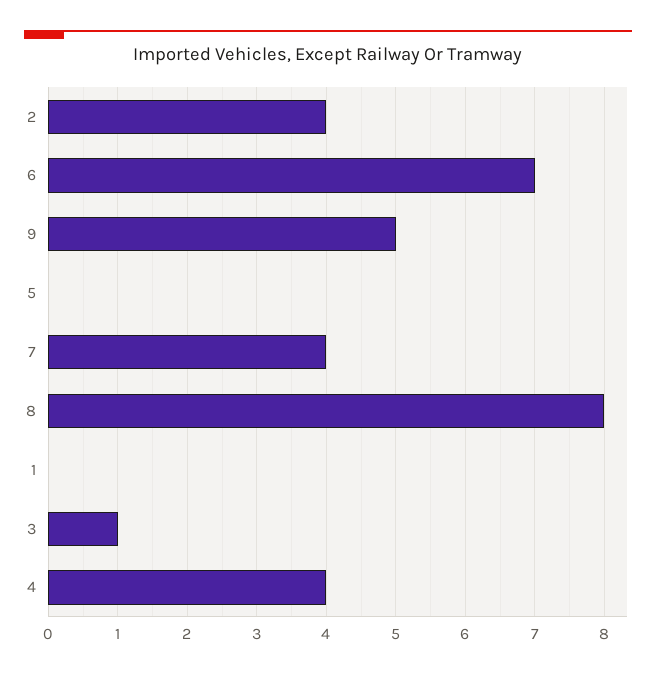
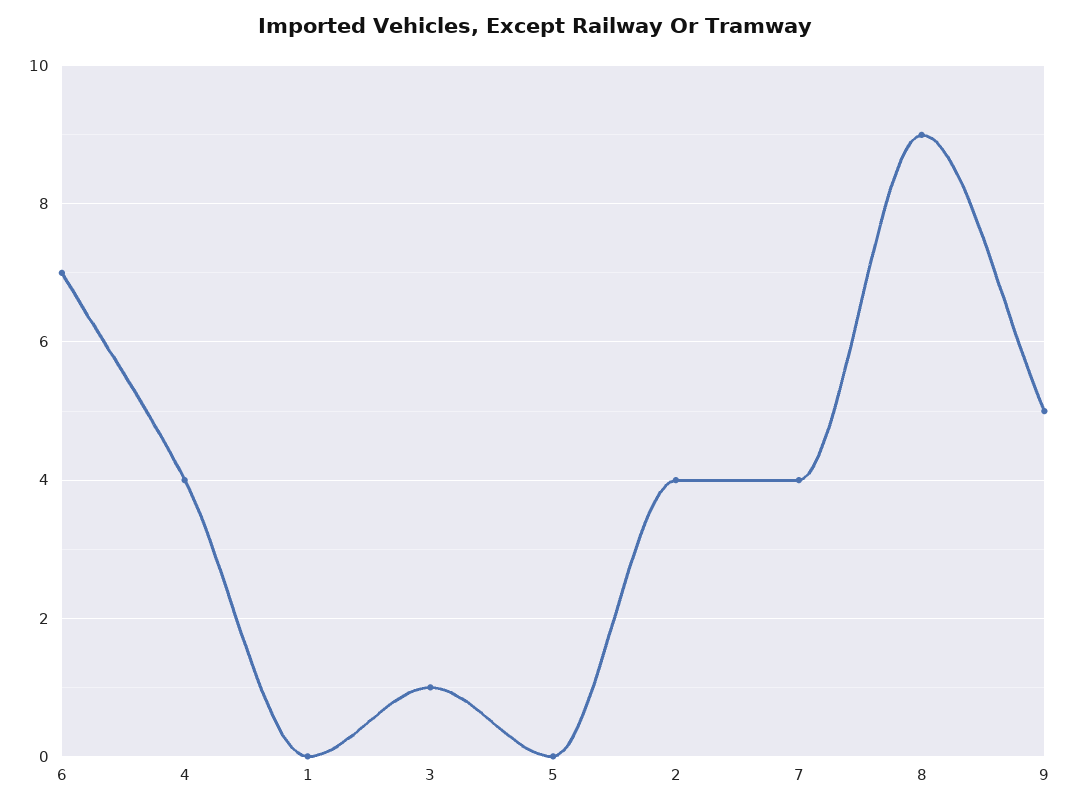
  {
    "2": 4,
    "6": 7,
    "9": 5,
    "5": 0,
    "7": 4,
-   "8": 8,
+   "8": 9,
    "1": 0,
    "3": 1,
    "4": 4
  }

